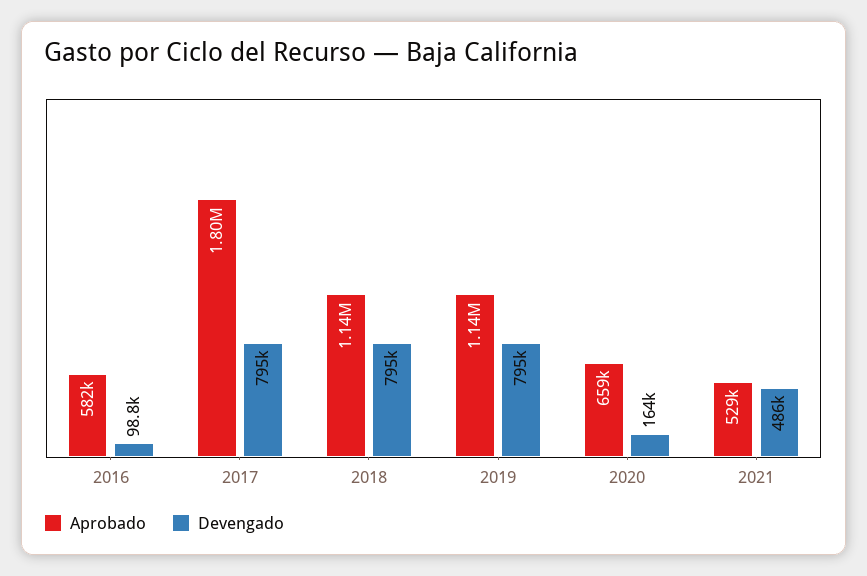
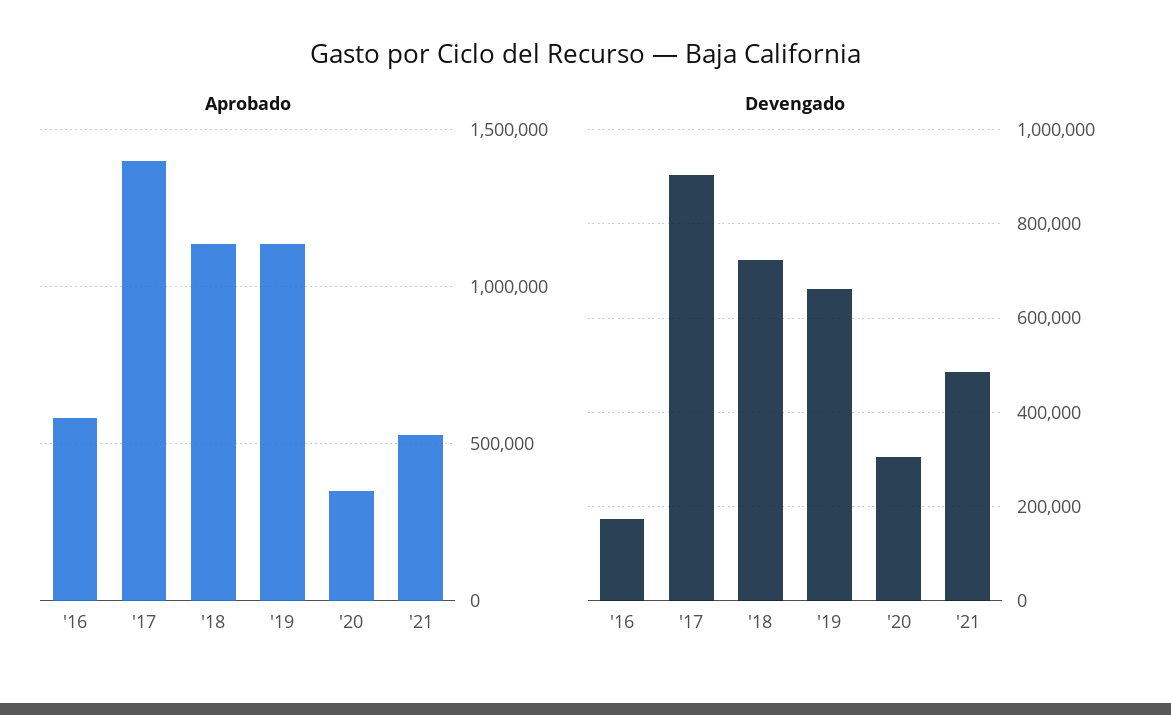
  {
    "Aprobado": {
      "2016": 582000,
-     "2017": 1800000,
+     "2017": 1400000,
      "2018": 1140000,
      "2019": 1140000,
-     "2020": 659000,
+     "2020": 350000,
      "2021": 529000
    },
    "Devengado": {
-     "2016": 98800,
+     "2016": 180000,
-     "2017": 795000,
+     "2017": 900000,
-     "2018": 795000,
+     "2018": 720000,
-     "2019": 795000,
+     "2019": 660000,
-     "2020": 164000,
+     "2020": 300000,
      "2021": 486000
    }
  }

